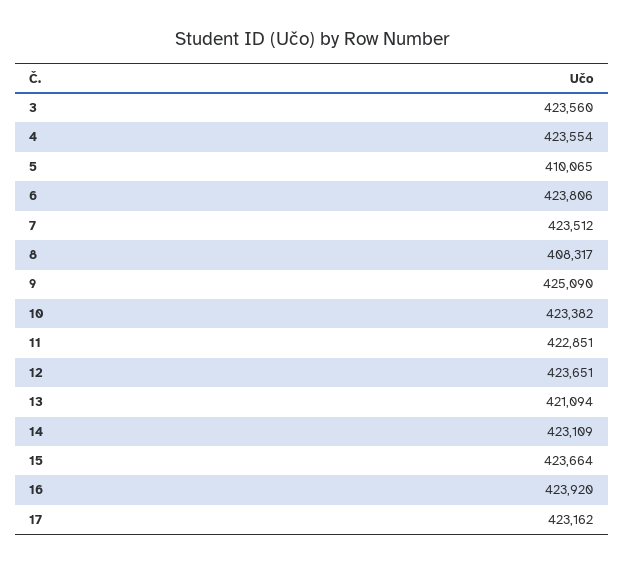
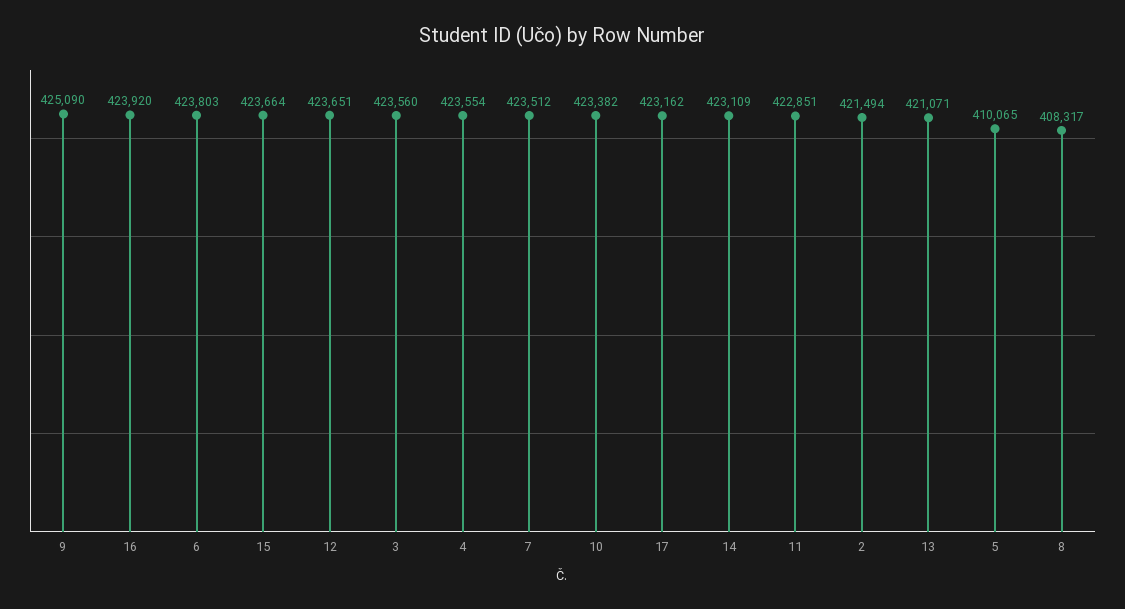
  {
    "3": 423560,
    "4": 423554,
    "5": 410065,
-   "6": 423806,
+   "6": 423803,
    "7": 423512,
    "8": 408317,
    "9": 425090,
    "10": 423382,
    "11": 422851,
    "12": 423651,
-   "13": 421094,
+   "13": 421071,
    "14": 423109,
    "15": 423664,
    "16": 423920,
-   "17": 423162
+   "17": 423162,
+   "2": 421494
  }

